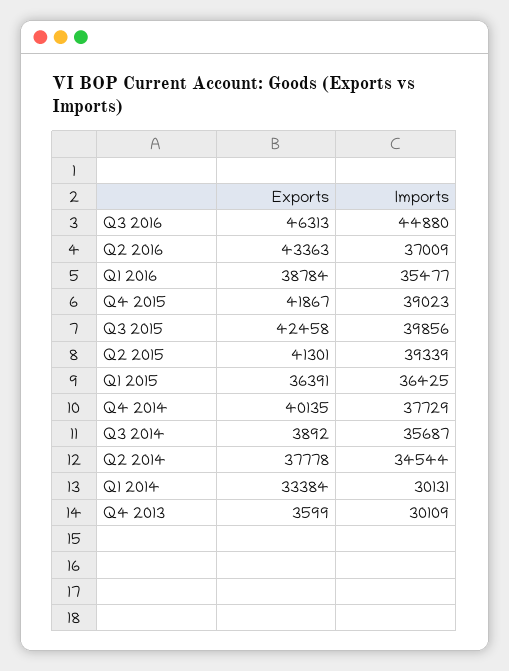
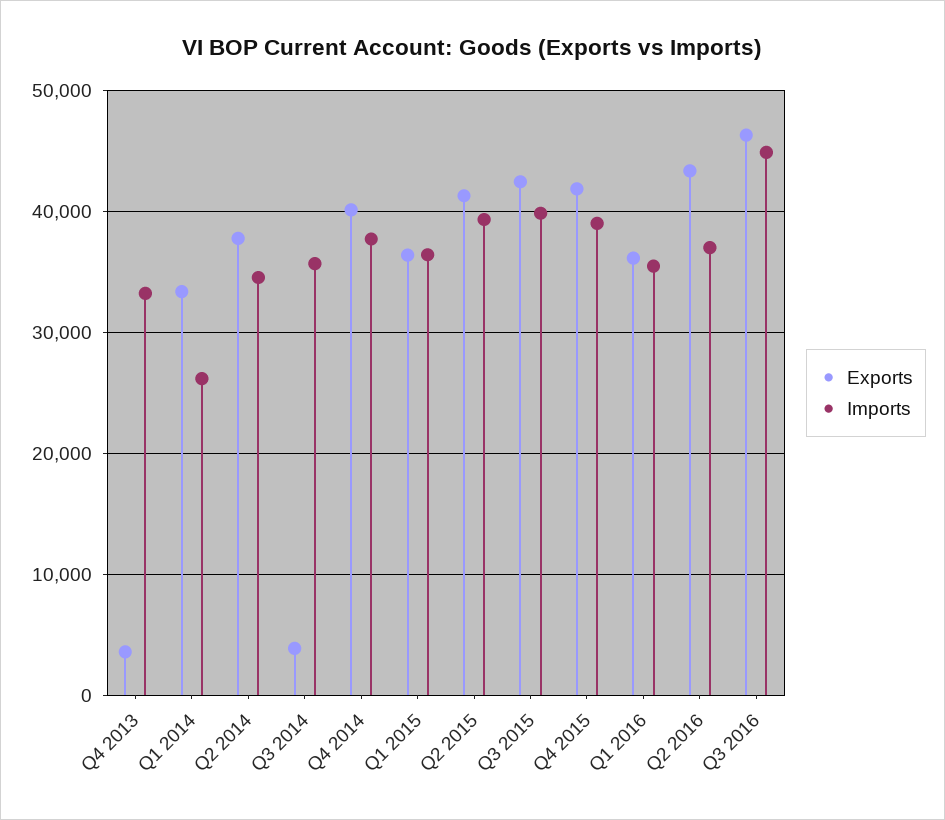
  {
    "Exports": {
      "Q3 2016": 46313,
      "Q2 2016": 43363,
-     "Q1 2016": 38784,
+     "Q1 2016": 36000,
      "Q4 2015": 41867,
      "Q3 2015": 42458,
      "Q2 2015": 41301,
      "Q1 2015": 36391,
      "Q4 2014": 40135,
      "Q3 2014": 3892,
      "Q2 2014": 37778,
      "Q1 2014": 33384,
      "Q4 2013": 3599
    },
    "Imports": {
      "Q3 2016": 44880,
      "Q2 2016": 37009,
      "Q1 2016": 35477,
      "Q4 2015": 39023,
      "Q3 2015": 39856,
      "Q2 2015": 39339,
      "Q1 2015": 36425,
      "Q4 2014": 37729,
      "Q3 2014": 35687,
      "Q2 2014": 34544,
-     "Q1 2014": 30131,
+     "Q1 2014": 26000,
-     "Q4 2013": 30109
+     "Q4 2013": 33000
    }
  }

